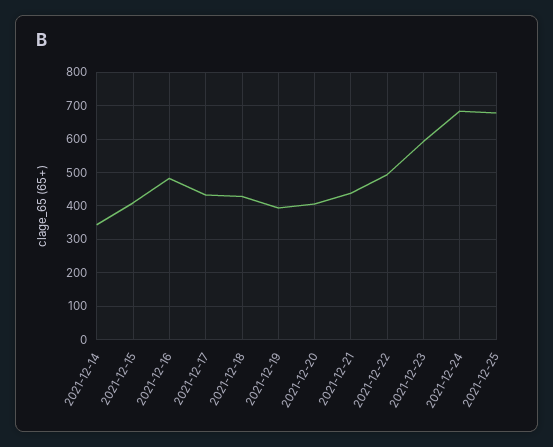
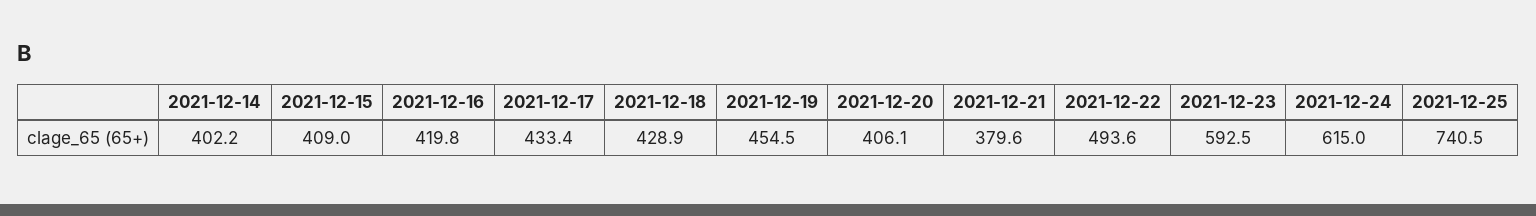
  {
-   "2021-12-14": 340,
+   "2021-12-14": 402.2,
    "2021-12-15": 409,
-   "2021-12-16": 480,
+   "2021-12-16": 419.8,
    "2021-12-17": 433.4,
    "2021-12-18": 428.9,
-   "2021-12-19": 400,
+   "2021-12-19": 454.5,
    "2021-12-20": 406.1,
-   "2021-12-21": 440,
+   "2021-12-21": 379.6,
    "2021-12-22": 493.6,
    "2021-12-23": 592.5,
-   "2021-12-24": 680,
+   "2021-12-24": 615,
-   "2021-12-25": 680
+   "2021-12-25": 740.5
  }

